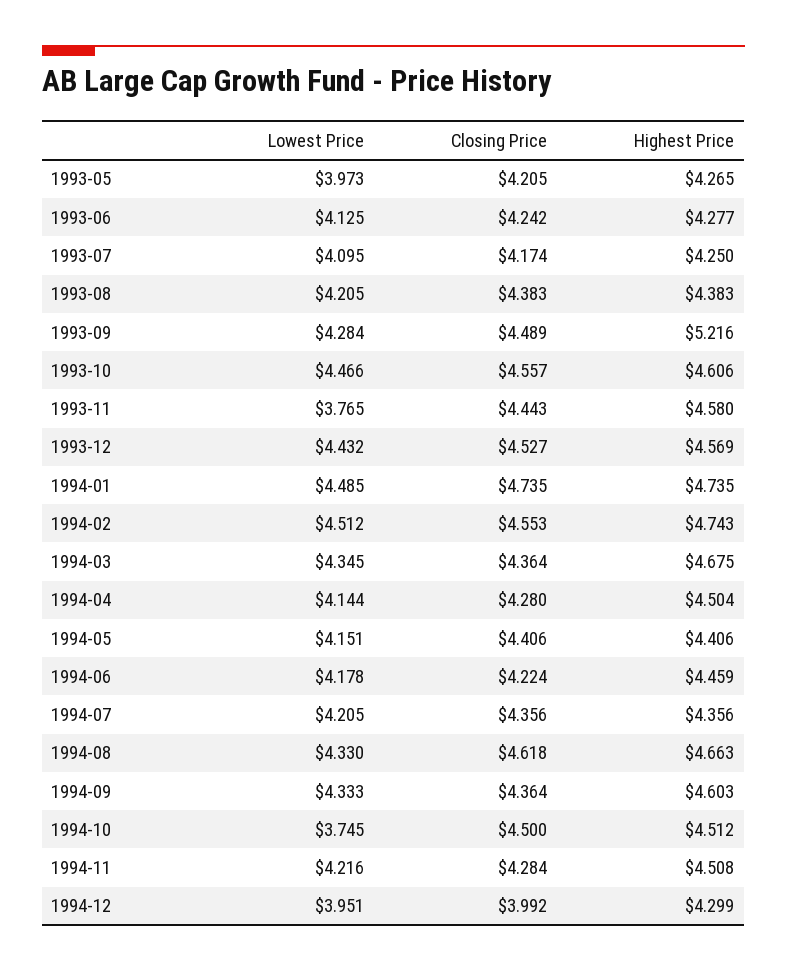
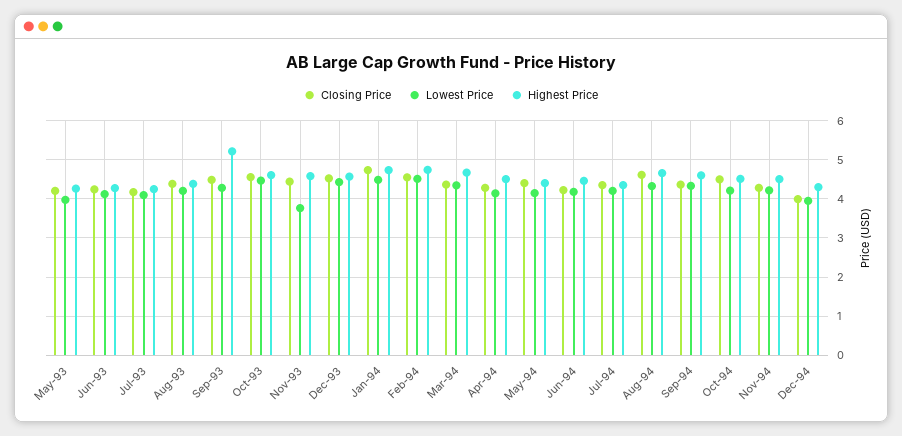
  {
    "Lowest Price": {
      "1993-05": 3.973,
      "1993-06": 4.125,
      "1993-07": 4.095,
      "1993-08": 4.205,
      "1993-09": 4.284,
      "1993-10": 4.466,
      "1993-11": 3.765,
      "1993-12": 4.432,
      "1994-01": 4.485,
      "1994-02": 4.512,
      "1994-03": 4.345,
      "1994-04": 4.144,
      "1994-05": 4.151,
      "1994-06": 4.178,
      "1994-07": 4.205,
      "1994-08": 4.33,
      "1994-09": 4.333,
-     "1994-10": 3.745,
+     "1994-10": 4.2,
      "1994-11": 4.216,
      "1994-12": 3.951
    },
    "Closing Price": {
      "1993-05": 4.205,
      "1993-06": 4.242,
      "1993-07": 4.174,
      "1993-08": 4.383,
      "1993-09": 4.489,
      "1993-10": 4.557,
      "1993-11": 4.443,
      "1993-12": 4.527,
      "1994-01": 4.735,
      "1994-02": 4.553,
      "1994-03": 4.364,
      "1994-04": 4.28,
      "1994-05": 4.406,
      "1994-06": 4.224,
      "1994-07": 4.356,
      "1994-08": 4.618,
      "1994-09": 4.364,
      "1994-10": 4.5,
      "1994-11": 4.284,
      "1994-12": 3.992
    },
    "Highest Price": {
      "1993-05": 4.265,
      "1993-06": 4.277,
      "1993-07": 4.25,
      "1993-08": 4.383,
      "1993-09": 5.216,
      "1993-10": 4.606,
      "1993-11": 4.58,
      "1993-12": 4.569,
      "1994-01": 4.735,
      "1994-02": 4.743,
      "1994-03": 4.675,
      "1994-04": 4.504,
      "1994-05": 4.406,
      "1994-06": 4.459,
      "1994-07": 4.356,
      "1994-08": 4.663,
      "1994-09": 4.603,
      "1994-10": 4.512,
      "1994-11": 4.508,
      "1994-12": 4.299
    }
  }

